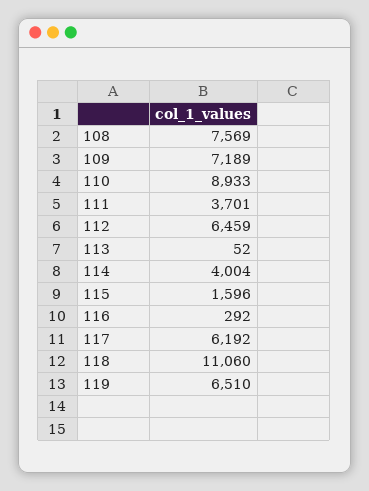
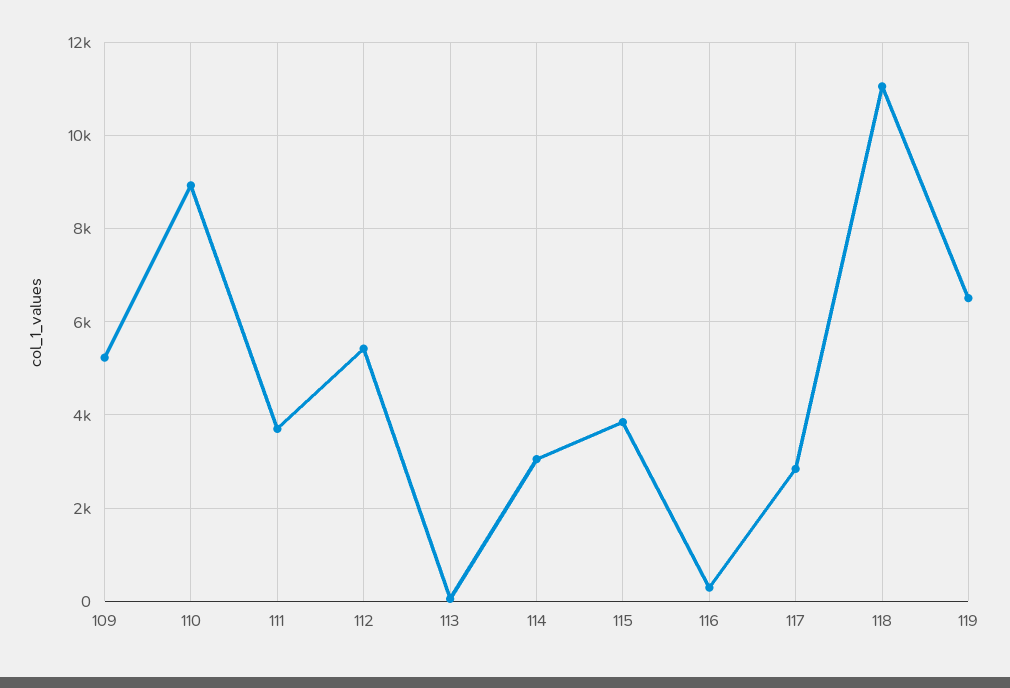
  {
-   "108": 7569,
-   "109": 7189,
+   "109": 5200,
    "110": 8933,
    "111": 3701,
-   "112": 6459,
+   "112": 5400,
    "113": 52,
-   "114": 4004,
+   "114": 3000,
-   "115": 1596,
+   "115": 3800,
    "116": 292,
-   "117": 6192,
+   "117": 2800,
    "118": 11060,
    "119": 6510
  }

